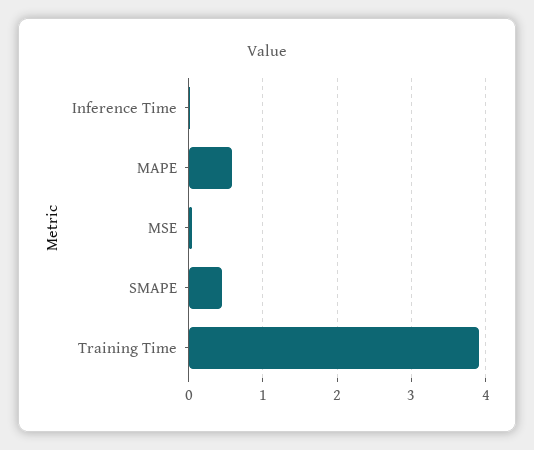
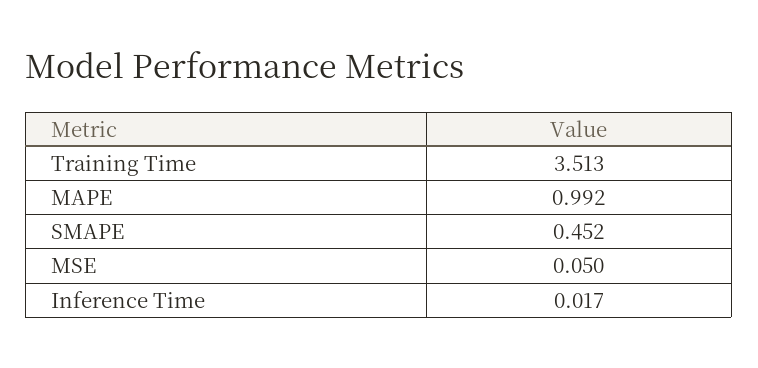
  {
    "Inference Time": 0.017,
-   "MAPE": 0.6,
+   "MAPE": 0.992,
    "MSE": 0.05,
    "SMAPE": 0.452,
-   "Training Time": 3.9
+   "Training Time": 3.513
  }

